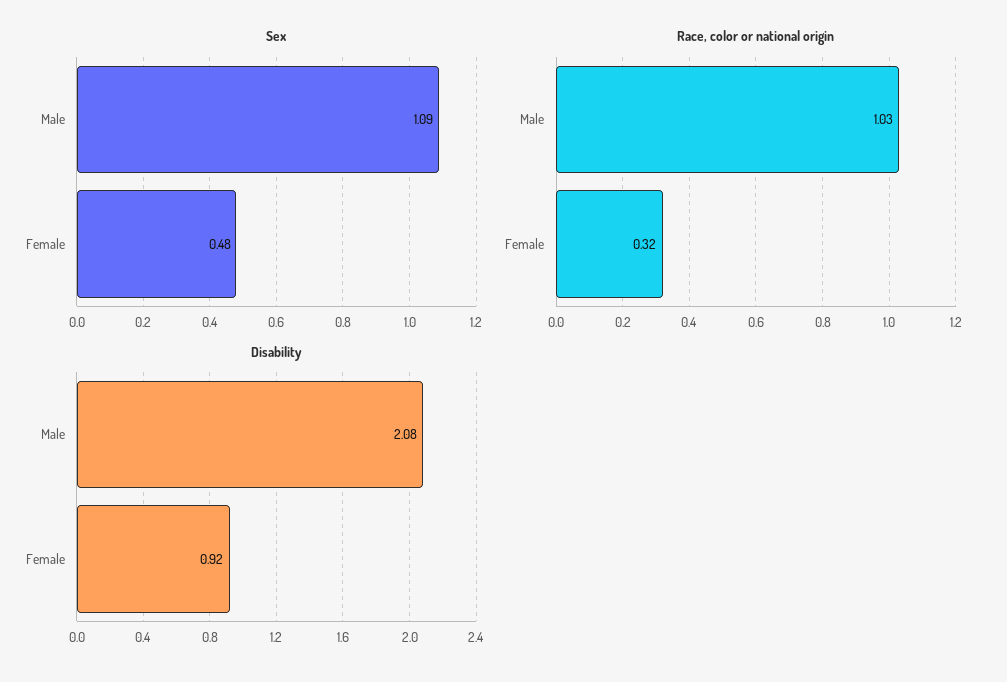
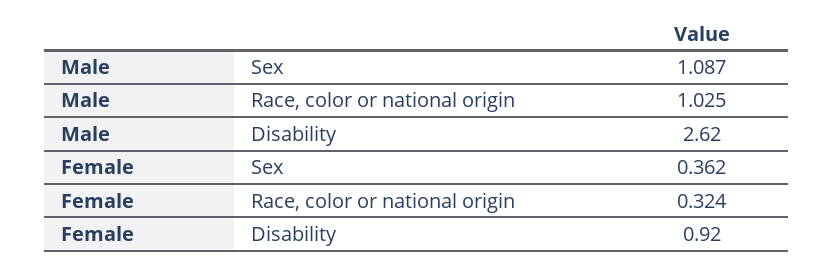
  {
    "Sex": {
      "Male": 1.087,
-     "Female": 0.48
+     "Female": 0.362
    },
    "Race, color or national origin": {
      "Male": 1.025,
      "Female": 0.324
    },
    "Disability": {
-     "Male": 2.08,
+     "Male": 2.62,
      "Female": 0.92
    }
  }

